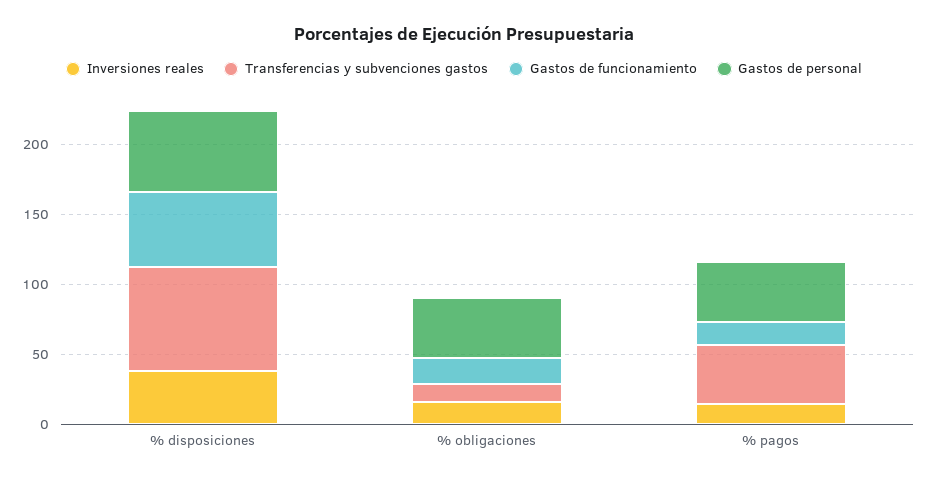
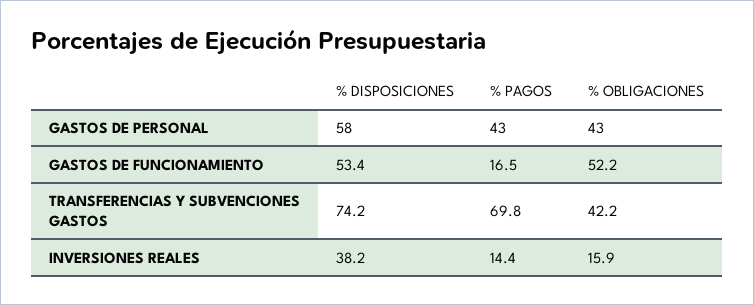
  {
    "Inversiones reales": {
      "% disposiciones": 38.2,
      "% obligaciones": 15.9,
      "% pagos": 14.4
    },
    "Transferencias y subvenciones gastos": {
      "% disposiciones": 74.2,
-     "% obligaciones": 10,
+     "% obligaciones": 42.2,
-     "% pagos": 40
+     "% pagos": 69.8
    },
    "Gastos de funcionamiento": {
      "% disposiciones": 53.4,
-     "% obligaciones": 20,
+     "% obligaciones": 52.2,
      "% pagos": 16.5
    },
    "Gastos de personal": {
      "% disposiciones": 58,
      "% obligaciones": 43,
      "% pagos": 43
    }
  }

